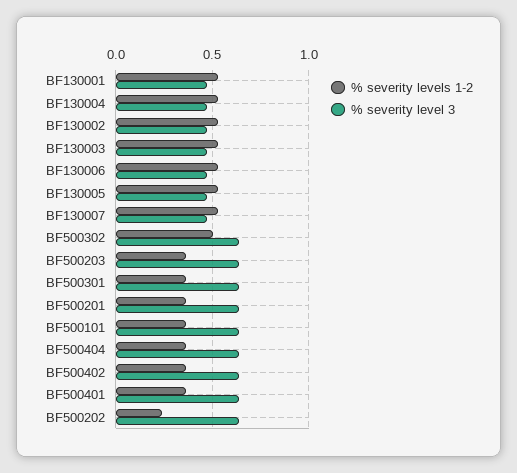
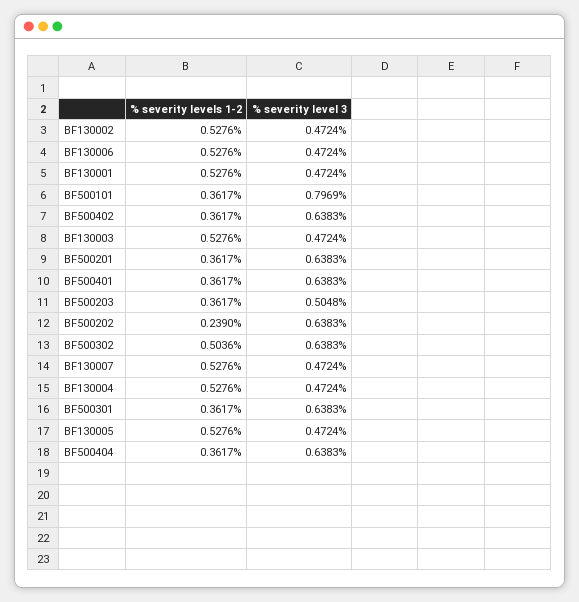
  {
    "% severity levels 1-2": {
      "BF130001": 0.5276,
      "BF130004": 0.5276,
      "BF130002": 0.5276,
      "BF130003": 0.5276,
      "BF130006": 0.5276,
      "BF130005": 0.5276,
      "BF130007": 0.5276,
      "BF500302": 0.5036,
      "BF500203": 0.3617,
      "BF500301": 0.3617,
      "BF500201": 0.3617,
      "BF500101": 0.3617,
      "BF500404": 0.3617,
      "BF500402": 0.3617,
      "BF500401": 0.3617,
      "BF500202": 0.239
    },
    "% severity level 3": {
      "BF130001": 0.4724,
      "BF130004": 0.4724,
      "BF130002": 0.4724,
      "BF130003": 0.4724,
      "BF130006": 0.4724,
      "BF130005": 0.4724,
      "BF130007": 0.4724,
      "BF500302": 0.6383,
-     "BF500203": 0.65,
+     "BF500203": 0.5048,
      "BF500301": 0.6383,
      "BF500201": 0.6383,
-     "BF500101": 0.65,
+     "BF500101": 0.7969,
      "BF500404": 0.6383,
      "BF500402": 0.6383,
      "BF500401": 0.6383,
      "BF500202": 0.6383
    }
  }

